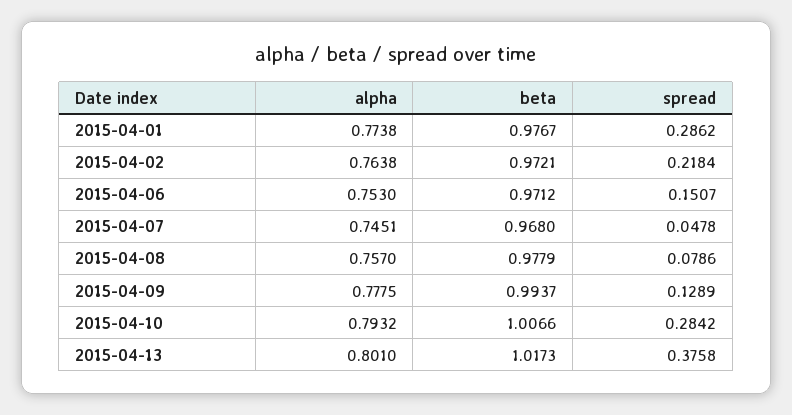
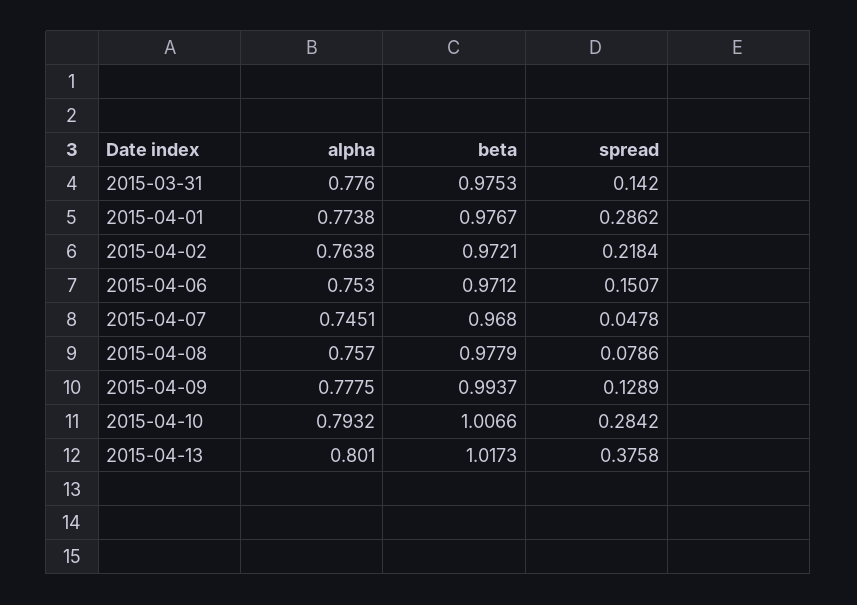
  {
    "alpha": {
      "2015-04-01": 0.7738,
      "2015-04-02": 0.7638,
      "2015-04-06": 0.753,
      "2015-04-07": 0.7451,
      "2015-04-08": 0.757,
      "2015-04-09": 0.7775,
      "2015-04-10": 0.7932,
-     "2015-04-13": 0.801
+     "2015-04-13": 0.801,
+     "2015-03-31": 0.776
    },
    "beta": {
      "2015-04-01": 0.9767,
      "2015-04-02": 0.9721,
      "2015-04-06": 0.9712,
      "2015-04-07": 0.968,
      "2015-04-08": 0.9779,
      "2015-04-09": 0.9937,
      "2015-04-10": 1.0066,
-     "2015-04-13": 1.0173
+     "2015-04-13": 1.0173,
+     "2015-03-31": 0.9753
    },
    "spread": {
      "2015-04-01": 0.2862,
      "2015-04-02": 0.2184,
      "2015-04-06": 0.1507,
      "2015-04-07": 0.0478,
      "2015-04-08": 0.0786,
      "2015-04-09": 0.1289,
      "2015-04-10": 0.2842,
-     "2015-04-13": 0.3758
+     "2015-04-13": 0.3758,
+     "2015-03-31": 0.142
    }
  }

